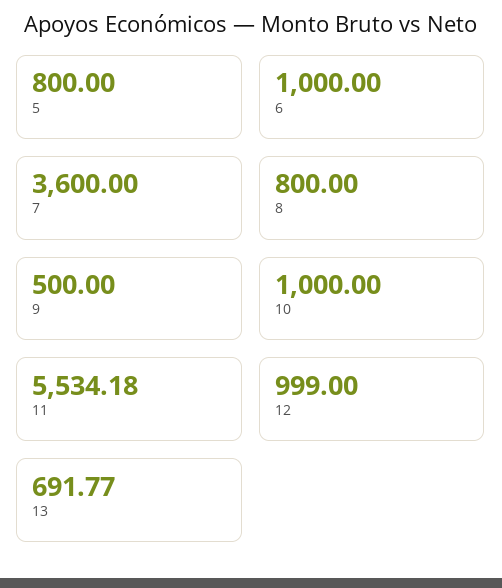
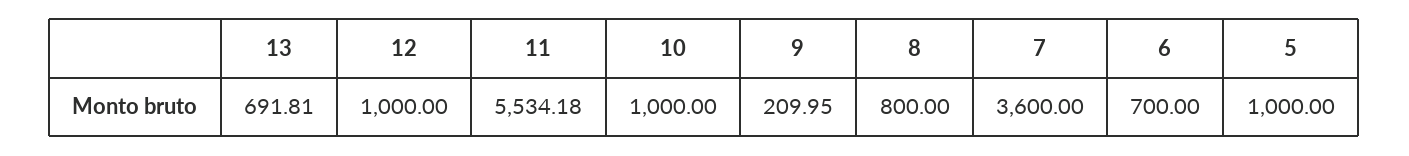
  {
-   "5": 800,
+   "5": 1000,
-   "6": 1000,
+   "6": 700,
    "7": 3600,
    "8": 800,
-   "9": 500,
+   "9": 209.95,
    "10": 1000,
    "11": 5534.18,
-   "12": 999,
+   "12": 1000,
-   "13": 691.77
+   "13": 691.81
  }

